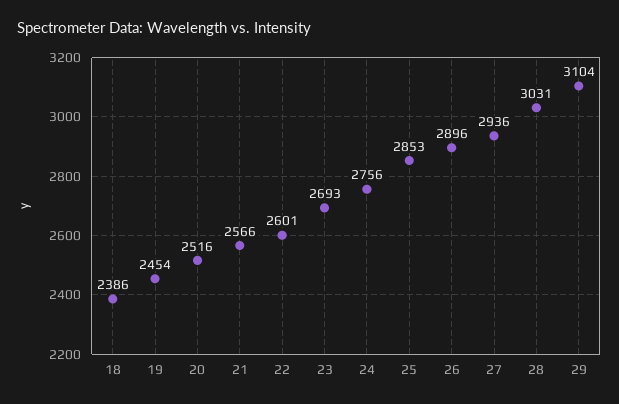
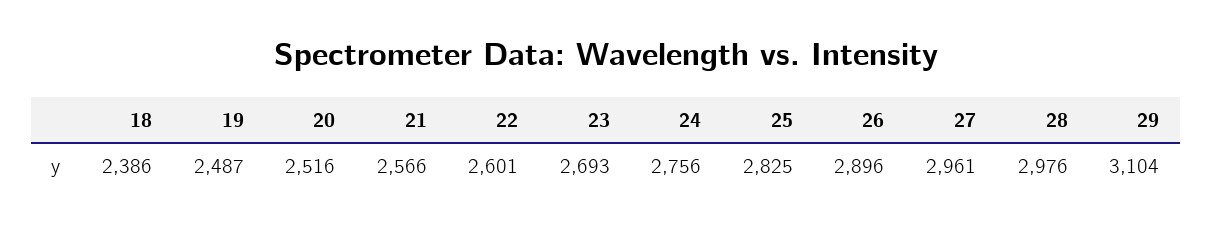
  {
    "18": 2386,
-   "19": 2454,
+   "19": 2487,
    "20": 2516,
    "21": 2566,
    "22": 2601,
    "23": 2693,
    "24": 2756,
-   "25": 2853,
+   "25": 2825,
    "26": 2896,
-   "27": 2936,
+   "27": 2961,
-   "28": 3031,
+   "28": 2976,
    "29": 3104
  }

